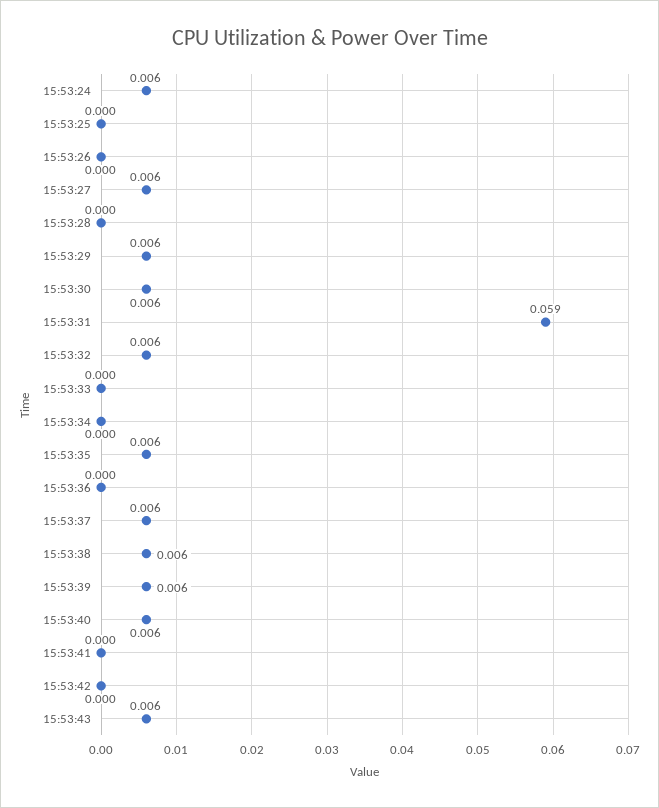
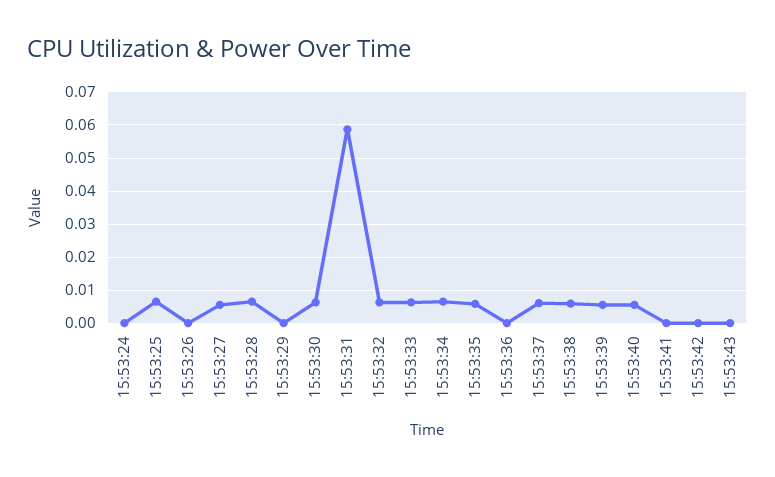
  {
-   "15:53:24": 0.006,
+   "15:53:24": 0,
-   "15:53:25": 0,
+   "15:53:25": 0.006,
    "15:53:26": 0,
    "15:53:27": 0.006,
-   "15:53:28": 0,
+   "15:53:28": 0.006,
-   "15:53:29": 0.006,
+   "15:53:29": 0,
    "15:53:30": 0.006,
    "15:53:31": 0.059,
    "15:53:32": 0.006,
-   "15:53:33": 0,
+   "15:53:33": 0.006,
-   "15:53:34": 0,
+   "15:53:34": 0.006,
    "15:53:35": 0.006,
    "15:53:36": 0,
    "15:53:37": 0.006,
    "15:53:38": 0.006,
    "15:53:39": 0.006,
    "15:53:40": 0.006,
    "15:53:41": 0,
    "15:53:42": 0,
-   "15:53:43": 0.006
+   "15:53:43": 0
  }

